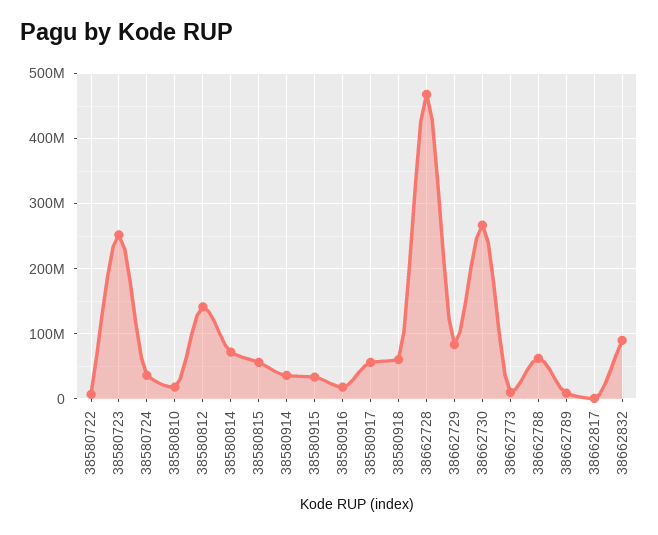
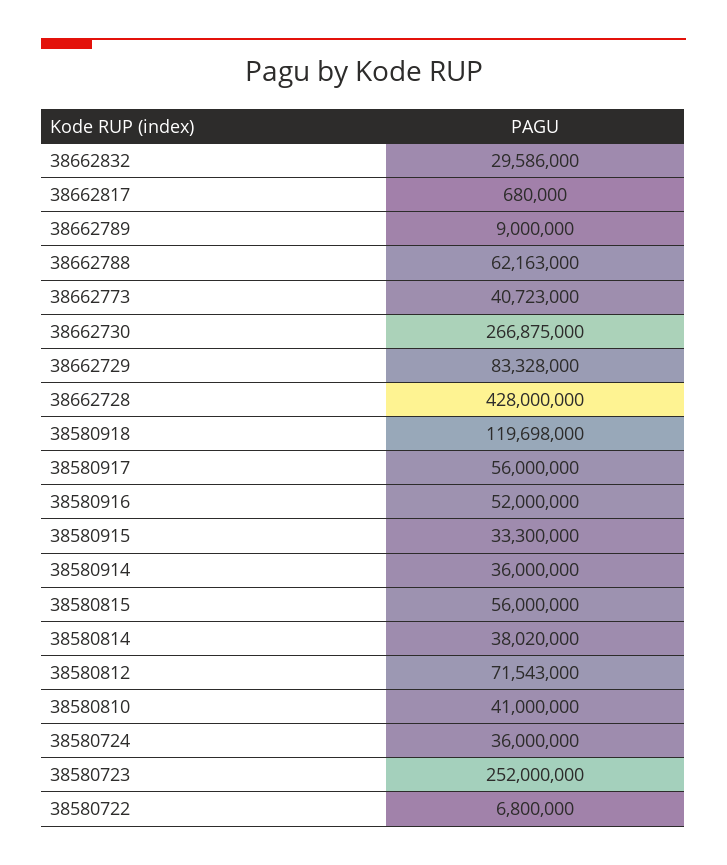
  {
    "38580722": 6800000,
    "38580723": 252000000,
    "38580724": 36000000,
-   "38580810": 20000000,
+   "38580810": 41000000,
-   "38580812": 140000000,
+   "38580812": 71543000,
-   "38580814": 70000000,
+   "38580814": 38020000,
    "38580815": 56000000,
    "38580914": 36000000,
    "38580915": 33300000,
-   "38580916": 20000000,
+   "38580916": 52000000,
    "38580917": 56000000,
-   "38580918": 60000000,
+   "38580918": 119698000,
-   "38662728": 470000000,
+   "38662728": 428000000,
    "38662729": 83328000,
    "38662730": 266875000,
-   "38662773": 10000000,
+   "38662773": 40723000,
    "38662788": 62163000,
    "38662789": 9000000,
    "38662817": 680000,
-   "38662832": 90000000
+   "38662832": 29586000
  }

